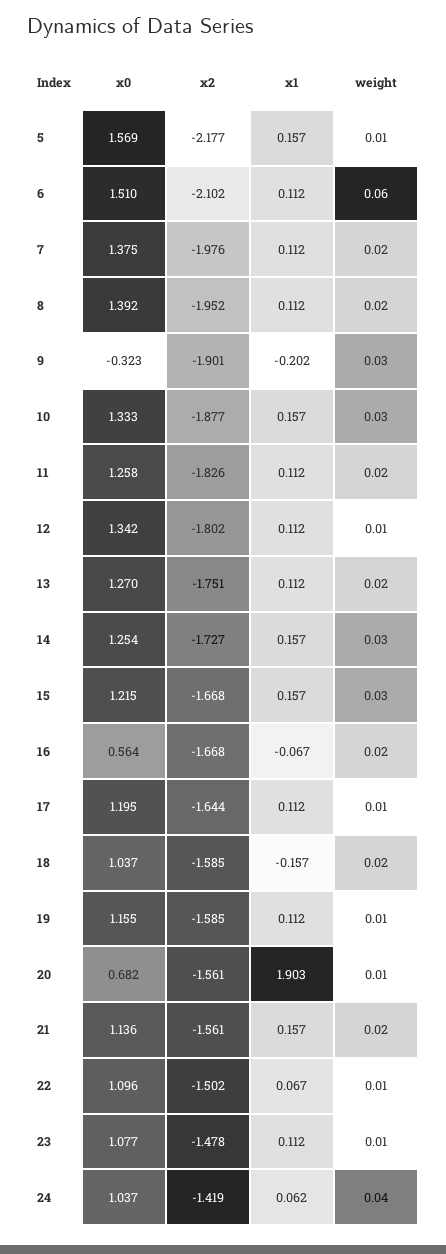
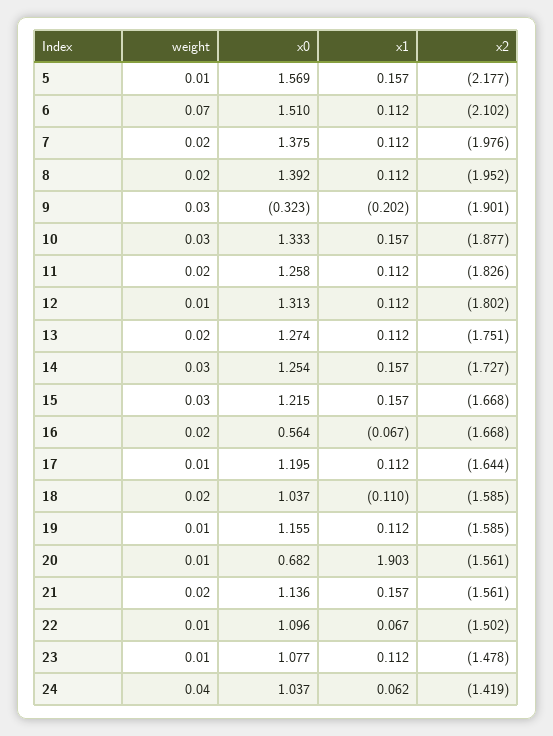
  {
    "x0": {
      "5": 1.569,
      "6": 1.51,
      "7": 1.375,
      "8": 1.392,
      "9": -0.323,
      "10": 1.333,
      "11": 1.258,
-     "12": 1.342,
+     "12": 1.313,
-     "13": 1.27,
+     "13": 1.274,
      "14": 1.254,
      "15": 1.215,
      "16": 0.564,
      "17": 1.195,
      "18": 1.037,
      "19": 1.155,
      "20": 0.682,
      "21": 1.136,
      "22": 1.096,
      "23": 1.077,
      "24": 1.037
    },
    "x2": {
      "5": -2.177,
      "6": -2.102,
      "7": -1.976,
      "8": -1.952,
      "9": -1.901,
      "10": -1.877,
      "11": -1.826,
      "12": -1.802,
      "13": -1.751,
      "14": -1.727,
      "15": -1.668,
      "16": -1.668,
      "17": -1.644,
      "18": -1.585,
      "19": -1.585,
      "20": -1.561,
      "21": -1.561,
      "22": -1.502,
      "23": -1.478,
      "24": -1.419
    },
    "x1": {
      "5": 0.157,
      "6": 0.112,
      "7": 0.112,
      "8": 0.112,
      "9": -0.202,
      "10": 0.157,
      "11": 0.112,
      "12": 0.112,
      "13": 0.112,
      "14": 0.157,
      "15": 0.157,
      "16": -0.067,
      "17": 0.112,
-     "18": -0.157,
+     "18": -0.11,
      "19": 0.112,
      "20": 1.903,
      "21": 0.157,
      "22": 0.067,
      "23": 0.112,
      "24": 0.062
    },
    "weight": {
      "5": 0.01,
-     "6": 0.06,
+     "6": 0.07,
      "7": 0.02,
      "8": 0.02,
      "9": 0.03,
      "10": 0.03,
      "11": 0.02,
      "12": 0.01,
      "13": 0.02,
      "14": 0.03,
      "15": 0.03,
      "16": 0.02,
      "17": 0.01,
      "18": 0.02,
      "19": 0.01,
      "20": 0.01,
      "21": 0.02,
      "22": 0.01,
      "23": 0.01,
      "24": 0.04
    }
  }

